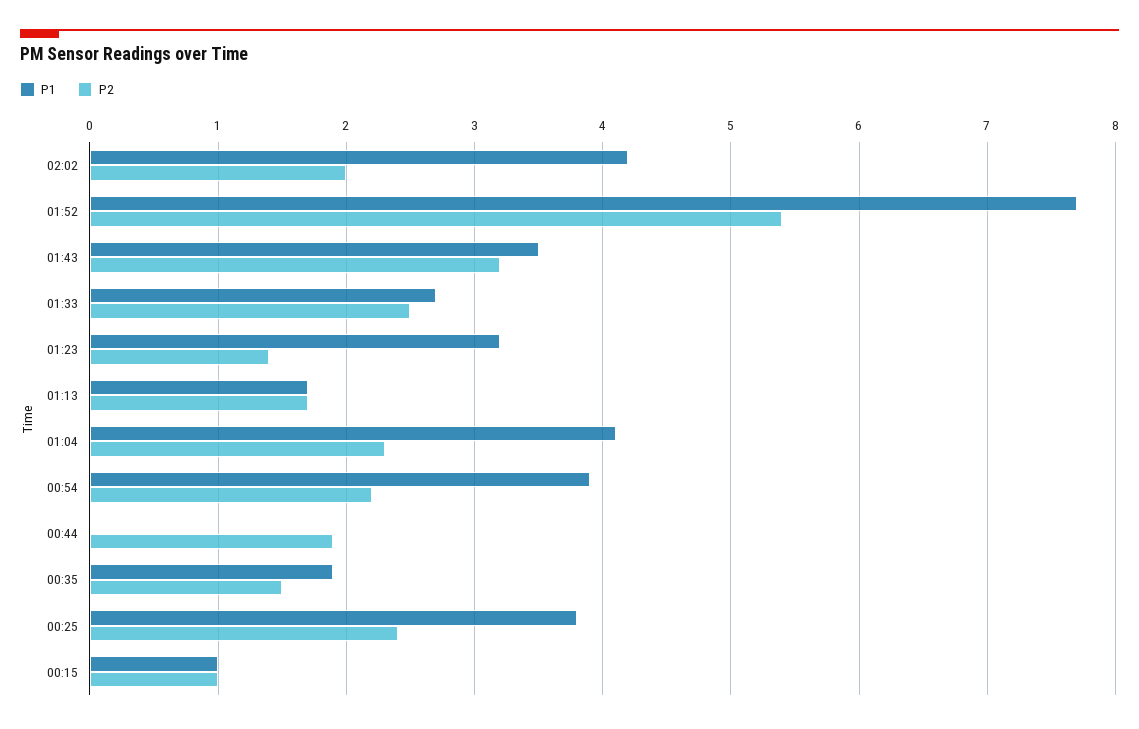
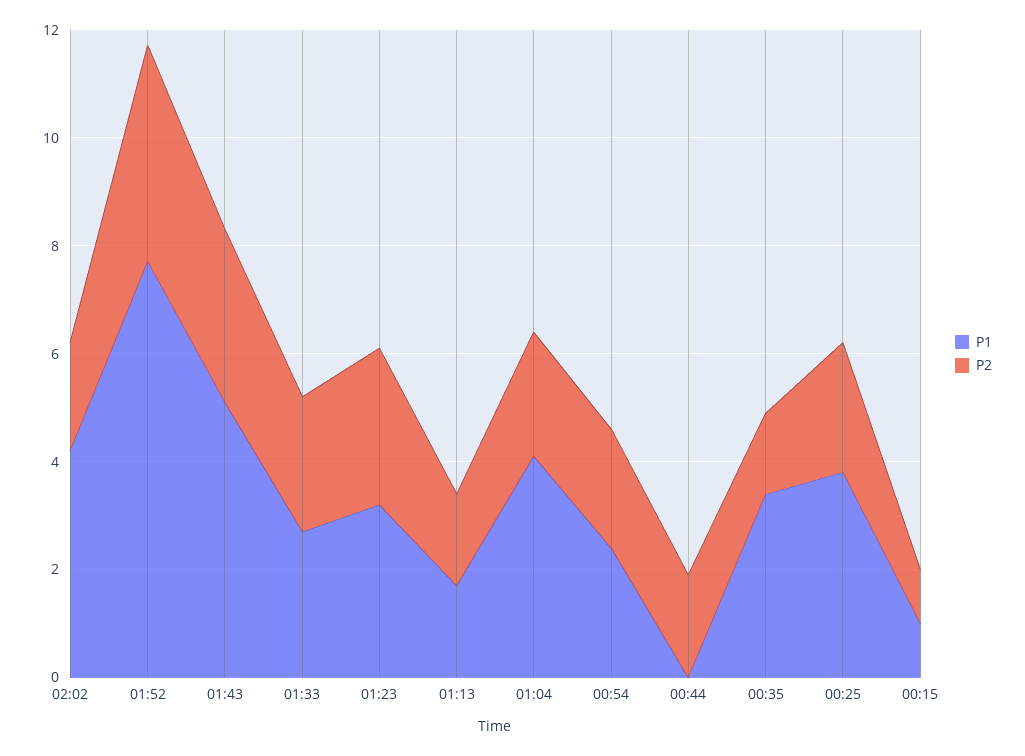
  {
    "P1": {
      "02:02": 4.2,
      "01:52": 7.7,
-     "01:43": 3.5,
+     "01:43": 5,
      "01:33": 2.7,
      "01:23": 3.2,
      "01:13": 1.7,
      "01:04": 4.1,
-     "00:54": 3.9,
+     "00:54": 2.5,
      "00:44": 0,
-     "00:35": 1.9,
+     "00:35": 3.5,
      "00:25": 3.8,
      "00:15": 1
    },
    "P2": {
      "02:02": 2,
-     "01:52": 5.4,
+     "01:52": 4,
      "01:43": 3.2,
      "01:33": 2.5,
-     "01:23": 1.4,
+     "01:23": 3,
      "01:13": 1.7,
      "01:04": 2.3,
      "00:54": 2.2,
      "00:44": 1.9,
      "00:35": 1.5,
      "00:25": 2.4,
      "00:15": 1
    }
  }

